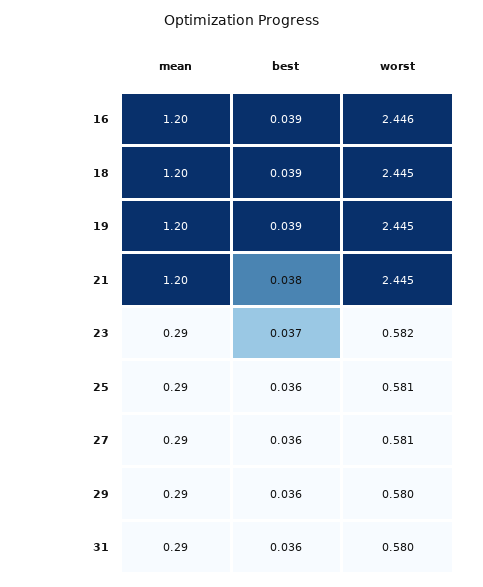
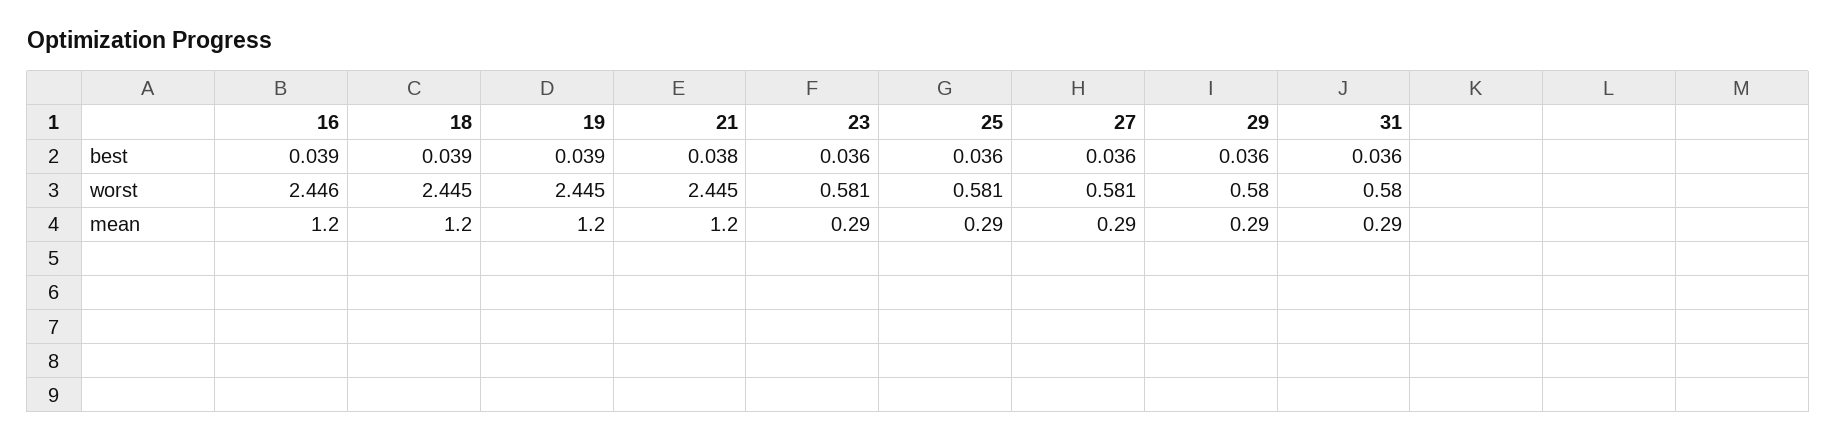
  {
    "mean": {
      "16": 1.2,
      "18": 1.2,
      "19": 1.2,
      "21": 1.2,
      "23": 0.29,
      "25": 0.29,
      "27": 0.29,
      "29": 0.29,
      "31": 0.29
    },
    "best": {
      "16": 0.039,
      "18": 0.039,
      "19": 0.039,
      "21": 0.038,
-     "23": 0.037,
+     "23": 0.036,
      "25": 0.036,
      "27": 0.036,
      "29": 0.036,
      "31": 0.036
    },
    "worst": {
      "16": 2.446,
      "18": 2.445,
      "19": 2.445,
      "21": 2.445,
-     "23": 0.582,
+     "23": 0.581,
      "25": 0.581,
      "27": 0.581,
      "29": 0.58,
      "31": 0.58
    }
  }

